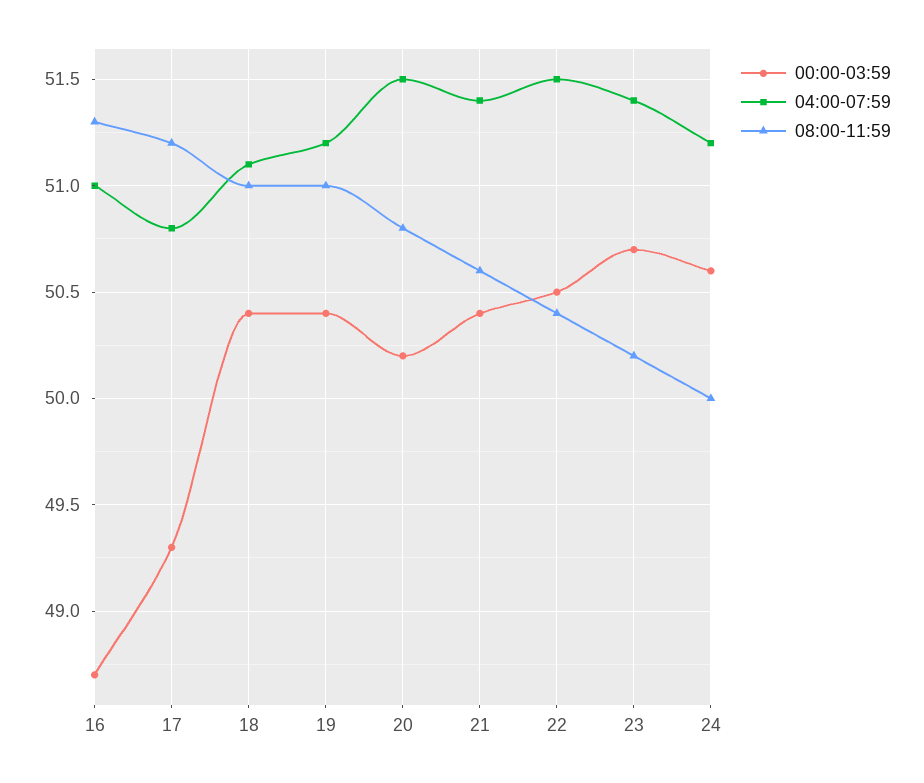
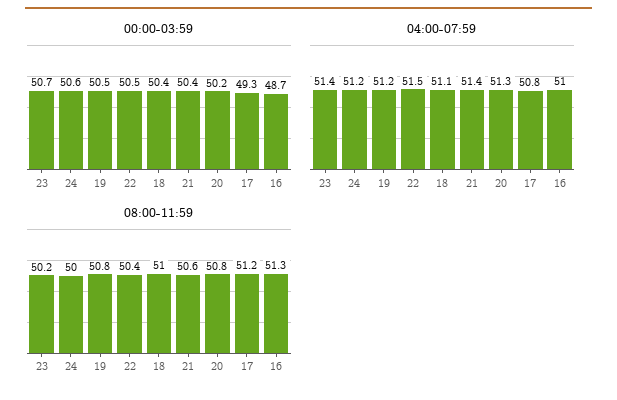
  {
    "00:00-03:59": {
      "16": 48.7,
      "17": 49.3,
      "18": 50.4,
-     "19": 50.4,
+     "19": 50.5,
      "20": 50.2,
      "21": 50.4,
      "22": 50.5,
      "23": 50.7,
      "24": 50.6
    },
    "04:00-07:59": {
      "16": 51,
      "17": 50.8,
      "18": 51.1,
      "19": 51.2,
-     "20": 51.5,
+     "20": 51.3,
      "21": 51.4,
      "22": 51.5,
      "23": 51.4,
      "24": 51.2
    },
    "08:00-11:59": {
      "16": 51.3,
      "17": 51.2,
      "18": 51,
-     "19": 51,
+     "19": 50.8,
      "20": 50.8,
      "21": 50.6,
      "22": 50.4,
      "23": 50.2,
      "24": 50
    }
  }

